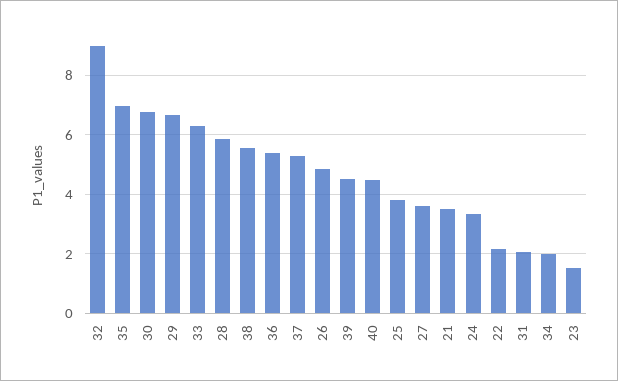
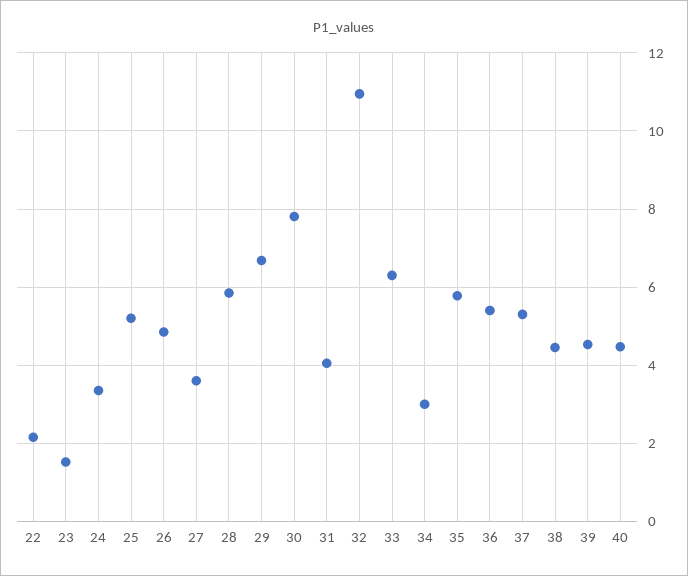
  {
-   "32": 9,
+   "32": 11,
-   "35": 7,
+   "35": 5.8,
-   "30": 6.75,
+   "30": 7.8,
    "29": 6.6,
    "33": 6.4,
    "28": 5.8,
-   "38": 5.5,
+   "38": 4.4,
    "36": 5.4,
    "37": 5.4,
    "26": 4.8,
    "39": 4.6,
    "40": 4.4,
-   "25": 3.75,
+   "25": 5.2,
    "27": 3.6,
-   "21": 3.5,
    "24": 3.4,
    "22": 2.2,
-   "31": 2,
+   "31": 4,
-   "34": 2,
+   "34": 3,
    "23": 1.6
  }

